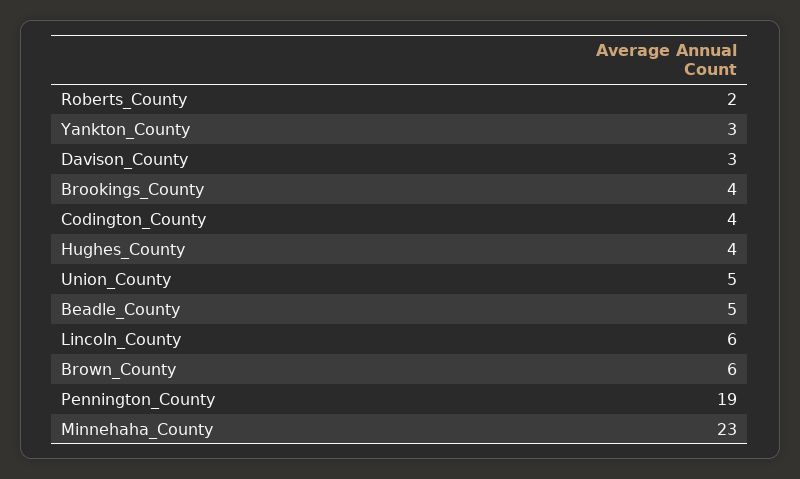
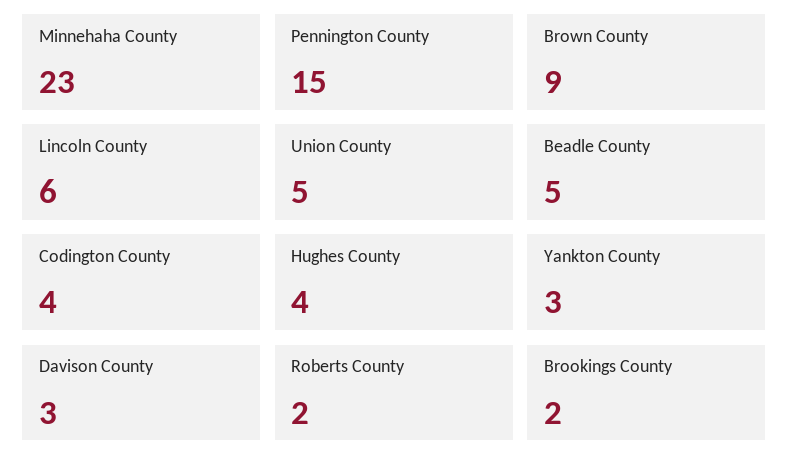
  {
    "Roberts_County": 2,
    "Yankton_County": 3,
    "Davison_County": 3,
-   "Brookings_County": 4,
+   "Brookings_County": 2,
    "Codington_County": 4,
    "Hughes_County": 4,
    "Union_County": 5,
    "Beadle_County": 5,
    "Lincoln_County": 6,
-   "Brown_County": 6,
+   "Brown_County": 9,
-   "Pennington_County": 19,
+   "Pennington_County": 15,
    "Minnehaha_County": 23
  }

